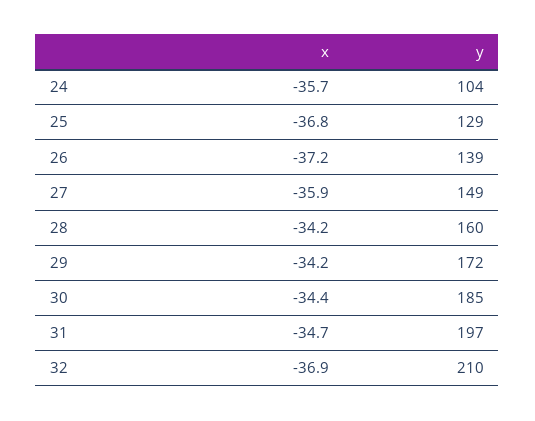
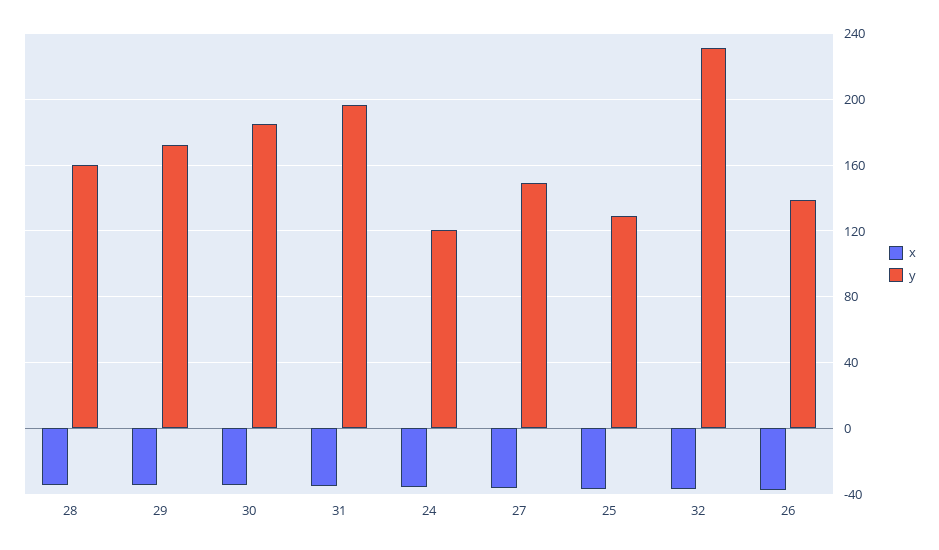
  {
    "x": {
      "24": -35.7,
      "25": -36.8,
      "26": -37.2,
      "27": -35.9,
      "28": -34.2,
      "29": -34.2,
      "30": -34.4,
      "31": -34.7,
      "32": -36.9
    },
    "y": {
-     "24": 104,
+     "24": 120,
      "25": 129,
      "26": 139,
      "27": 149,
      "28": 160,
      "29": 172,
      "30": 185,
      "31": 197,
-     "32": 210
+     "32": 230
    }
  }

